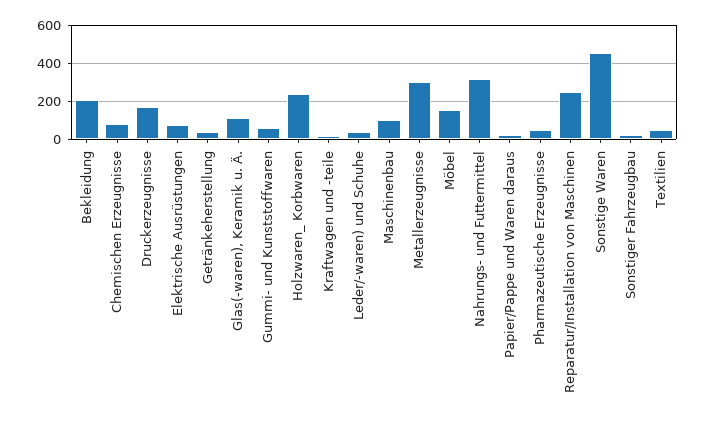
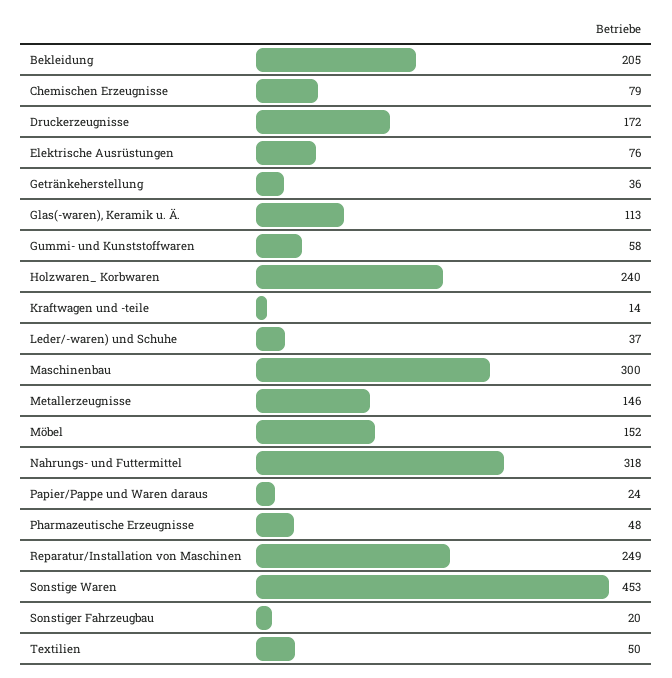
  {
    "Bekleidung": 205,
    "Chemischen Erzeugnisse": 79,
    "Druckerzeugnisse": 172,
    "Elektrische Ausrüstungen": 76,
    "Getränkeherstellung": 36,
    "Glas(-waren), Keramik u. Ä.": 113,
    "Gummi- und Kunststoffwaren": 58,
    "Holzwaren_ Korbwaren": 240,
    "Kraftwagen und -teile": 14,
    "Leder/-waren) und Schuhe": 37,
-   "Maschinenbau": 100,
+   "Maschinenbau": 300,
-   "Metallerzeugnisse": 300,
+   "Metallerzeugnisse": 146,
    "Möbel": 152,
    "Nahrungs- und Futtermittel": 318,
    "Papier/Pappe und Waren daraus": 24,
    "Pharmazeutische Erzeugnisse": 48,
    "Reparatur/Installation von Maschinen": 249,
    "Sonstige Waren": 453,
    "Sonstiger Fahrzeugbau": 20,
    "Textilien": 50
  }

